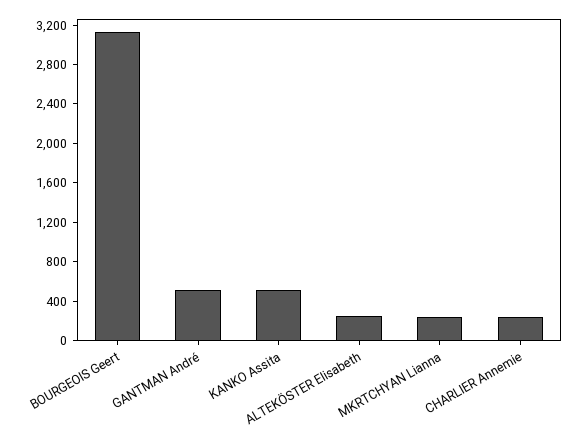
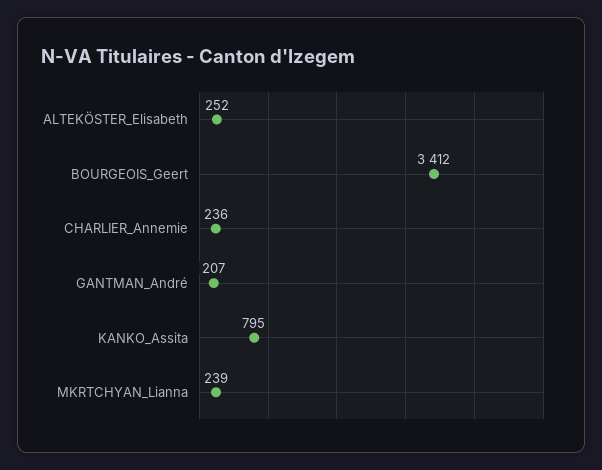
  {
-   "BOURGEOIS Geert": 3100,
+   "BOURGEOIS Geert": 3412,
-   "GANTMAN André": 500,
+   "GANTMAN André": 207,
-   "KANKO Assita": 500,
+   "KANKO Assita": 795,
    "ALTEKÖSTER Elisabeth": 252,
    "MKRTCHYAN Lianna": 239,
    "CHARLIER Annemie": 236
  }

